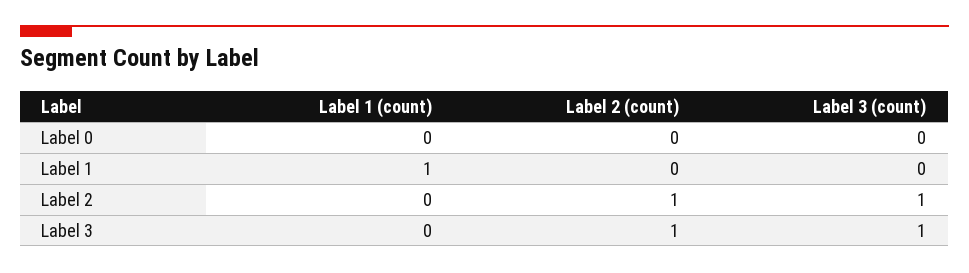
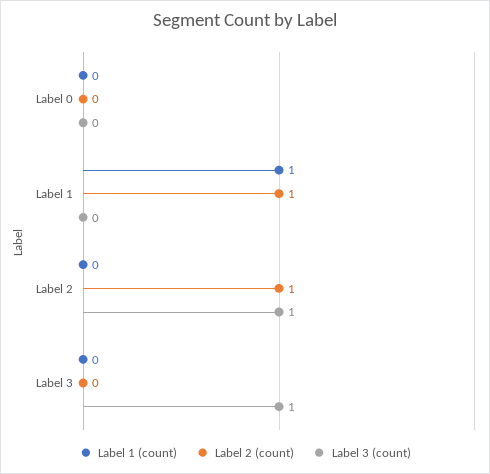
  {
    "Label 1 (count)": {
      "Label 0": 0,
      "Label 1": 1,
      "Label 2": 0,
      "Label 3": 0
    },
    "Label 2 (count)": {
      "Label 0": 0,
-     "Label 1": 0,
+     "Label 1": 1,
      "Label 2": 1,
-     "Label 3": 1
+     "Label 3": 0
    },
    "Label 3 (count)": {
      "Label 0": 0,
      "Label 1": 0,
      "Label 2": 1,
      "Label 3": 1
    }
  }

